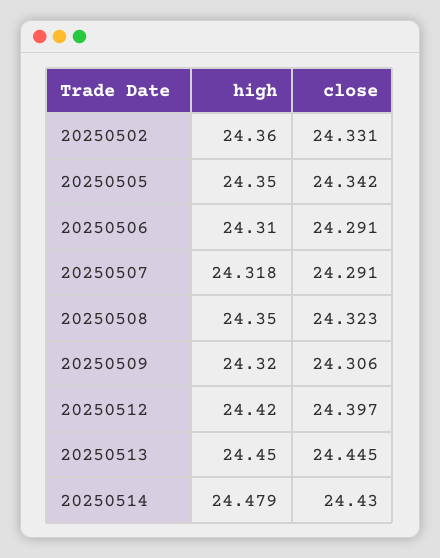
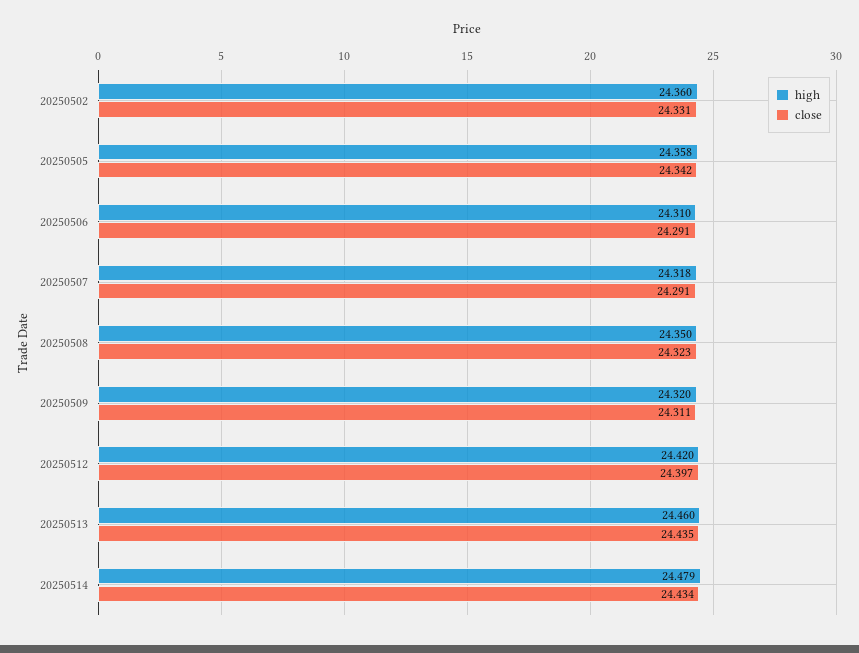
  {
    "high": {
      "20250502": 24.36,
-     "20250505": 24.35,
+     "20250505": 24.358,
      "20250506": 24.31,
      "20250507": 24.318,
      "20250508": 24.35,
      "20250509": 24.32,
      "20250512": 24.42,
-     "20250513": 24.45,
+     "20250513": 24.46,
      "20250514": 24.479
    },
    "close": {
      "20250502": 24.331,
      "20250505": 24.342,
      "20250506": 24.291,
      "20250507": 24.291,
      "20250508": 24.323,
-     "20250509": 24.306,
+     "20250509": 24.311,
      "20250512": 24.397,
-     "20250513": 24.445,
+     "20250513": 24.435,
-     "20250514": 24.43
+     "20250514": 24.434
    }
  }

